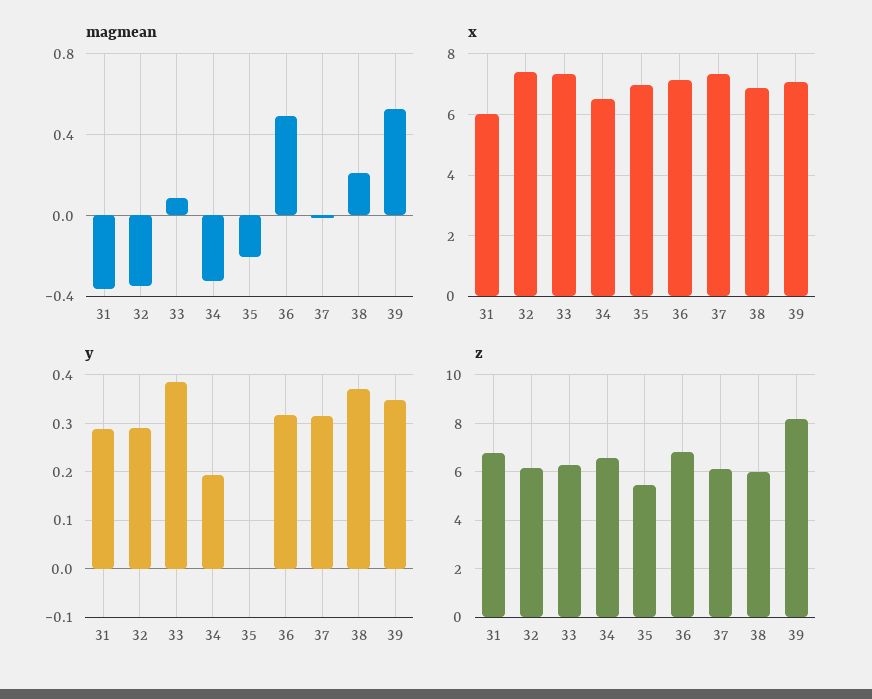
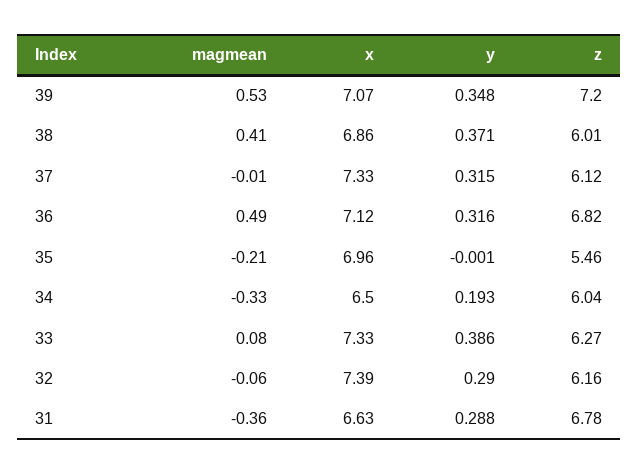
  {
    "magmean": {
      "31": -0.36,
-     "32": -0.35,
+     "32": -0.06,
      "33": 0.08,
      "34": -0.33,
      "35": -0.21,
      "36": 0.49,
      "37": -0.01,
-     "38": 0.2,
+     "38": 0.41,
      "39": 0.53
    },
    "x": {
-     "31": 6,
+     "31": 6.63,
      "32": 7.39,
      "33": 7.33,
      "34": 6.5,
      "35": 6.96,
      "36": 7.12,
      "37": 7.33,
      "38": 6.86,
      "39": 7.07
    },
    "y": {
      "31": 0.288,
      "32": 0.29,
      "33": 0.386,
      "34": 0.193,
      "35": -0.001,
      "36": 0.316,
      "37": 0.315,
      "38": 0.371,
      "39": 0.348
    },
    "z": {
      "31": 6.78,
      "32": 6.16,
      "33": 6.27,
-     "34": 6.5,
+     "34": 6.04,
      "35": 5.46,
      "36": 6.82,
      "37": 6.12,
      "38": 6.01,
-     "39": 8.25
+     "39": 7.2
    }
  }

